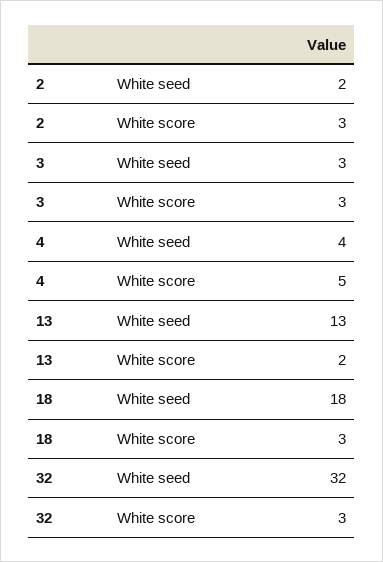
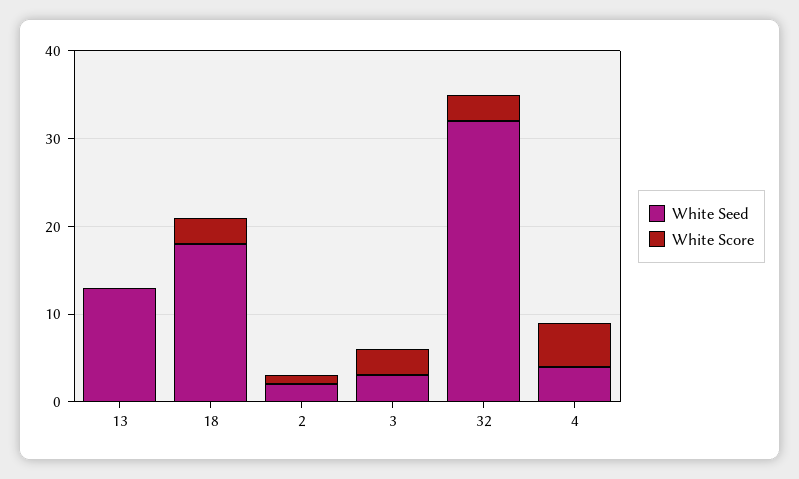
  {
    "White seed": {
      "2": 2,
      "3": 3,
      "4": 4,
      "13": 13,
      "18": 18,
      "32": 32
    },
    "White score": {
-     "2": 3,
+     "2": 1,
      "3": 3,
      "4": 5,
-     "13": 2,
+     "13": 0,
      "18": 3,
      "32": 3
    }
  }

